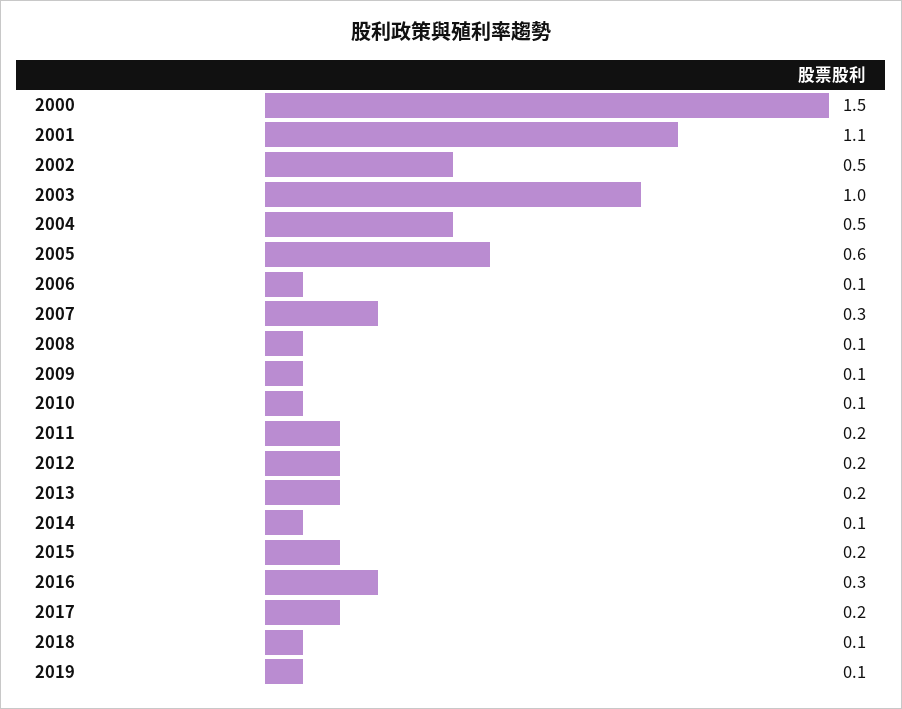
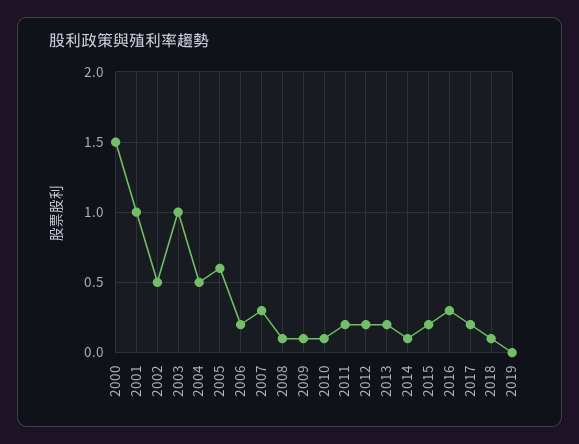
  {
    "2000": 1.5,
-   "2001": 1.1,
+   "2001": 1,
    "2002": 0.5,
    "2003": 1,
    "2004": 0.5,
    "2005": 0.6,
-   "2006": 0.1,
+   "2006": 0.2,
    "2007": 0.3,
    "2008": 0.1,
    "2009": 0.1,
    "2010": 0.1,
    "2011": 0.2,
    "2012": 0.2,
    "2013": 0.2,
    "2014": 0.1,
    "2015": 0.2,
    "2016": 0.3,
    "2017": 0.2,
    "2018": 0.1,
-   "2019": 0.1
+   "2019": 0
  }

